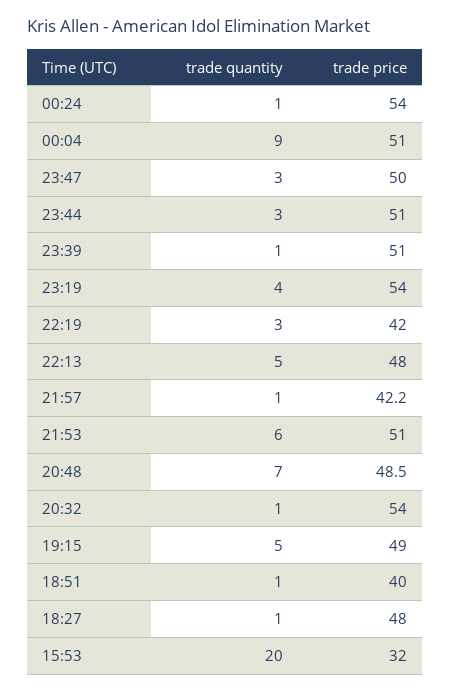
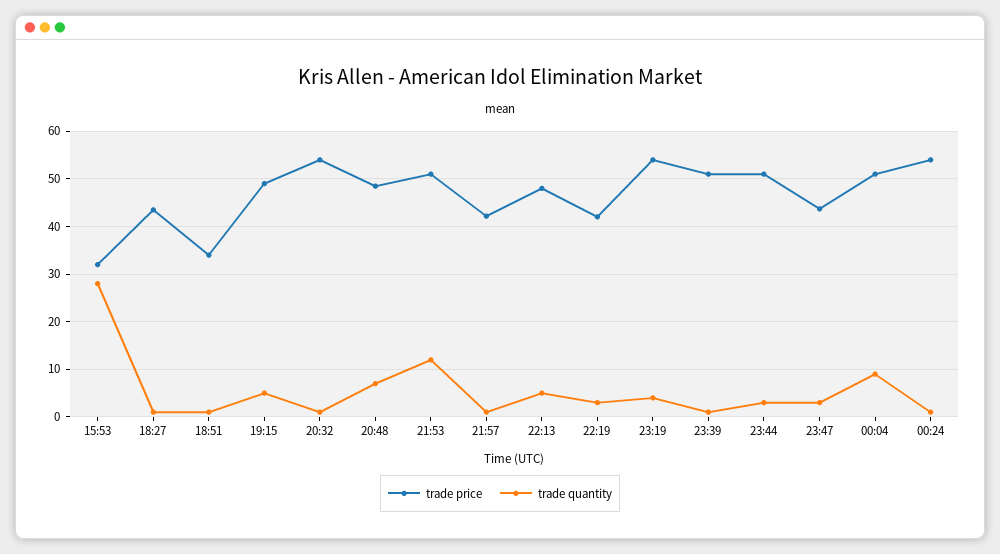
  {
    "trade quantity": {
      "00:24": 1,
      "00:04": 9,
      "23:47": 3,
      "23:44": 3,
      "23:39": 1,
      "23:19": 4,
      "22:19": 3,
      "22:13": 5,
      "21:57": 1,
-     "21:53": 6,
+     "21:53": 12,
      "20:48": 7,
      "20:32": 1,
      "19:15": 5,
      "18:51": 1,
      "18:27": 1,
-     "15:53": 20
+     "15:53": 28
    },
    "trade price": {
      "00:24": 54,
      "00:04": 51,
-     "23:47": 50,
+     "23:47": 44,
      "23:44": 51,
      "23:39": 51,
      "23:19": 54,
      "22:19": 42,
      "22:13": 48,
      "21:57": 42.2,
      "21:53": 51,
      "20:48": 48.5,
      "20:32": 54,
      "19:15": 49,
-     "18:51": 40,
+     "18:51": 34,
-     "18:27": 48,
+     "18:27": 44,
      "15:53": 32
    }
  }

